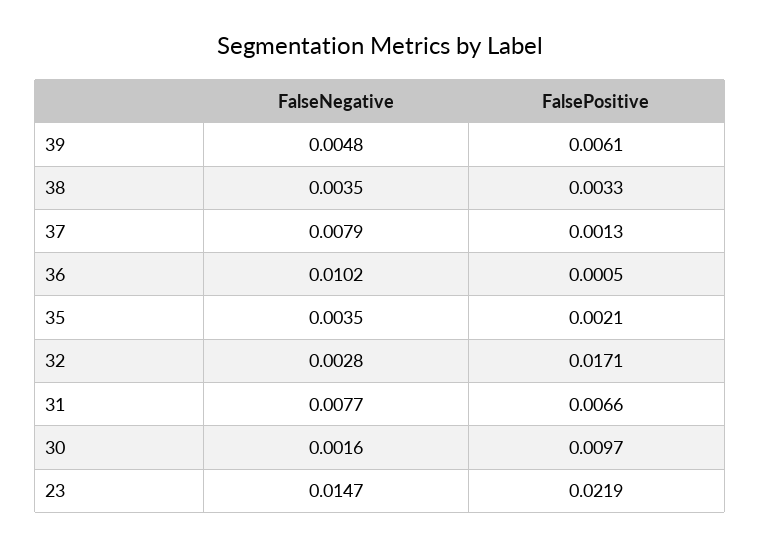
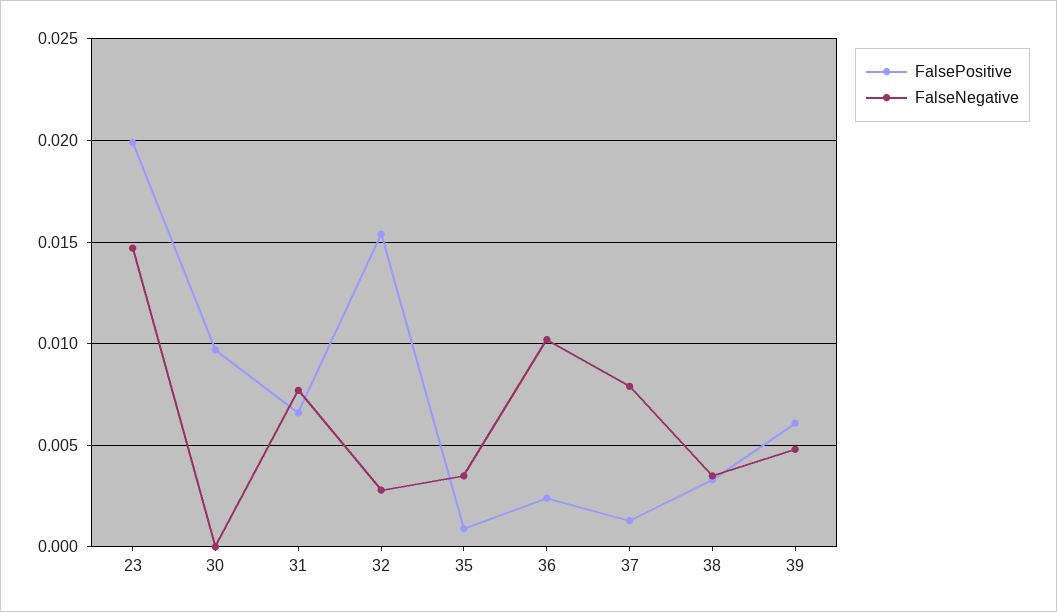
  {
    "FalseNegative": {
      "39": 0.0048,
      "38": 0.0035,
      "37": 0.0079,
      "36": 0.0102,
      "35": 0.0035,
      "32": 0.0028,
      "31": 0.0077,
-     "30": 0.0016,
+     "30": 0,
      "23": 0.0147
    },
    "FalsePositive": {
      "39": 0.0061,
      "38": 0.0033,
      "37": 0.0013,
-     "36": 0.0005,
+     "36": 0.0025,
-     "35": 0.0021,
+     "35": 0.001,
-     "32": 0.0171,
+     "32": 0.0155,
      "31": 0.0066,
      "30": 0.0097,
-     "23": 0.0219
+     "23": 0.02
    }
  }

